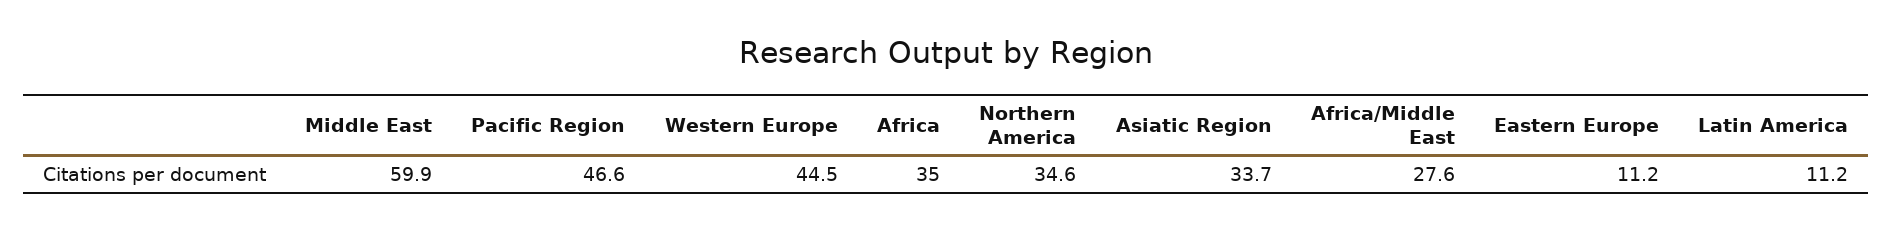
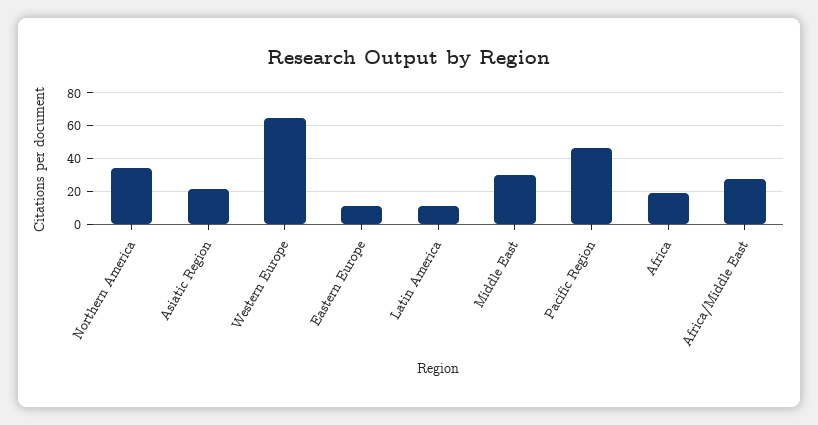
  {
-   "Middle East": 59.9,
+   "Middle East": 30,
    "Pacific Region": 46.6,
-   "Western Europe": 44.5,
+   "Western Europe": 65,
-   "Africa": 35,
+   "Africa": 20,
    "Northern America": 34.6,
-   "Asiatic Region": 33.7,
+   "Asiatic Region": 20,
    "Africa/Middle East": 27.6,
    "Eastern Europe": 11.2,
    "Latin America": 11.2
  }

